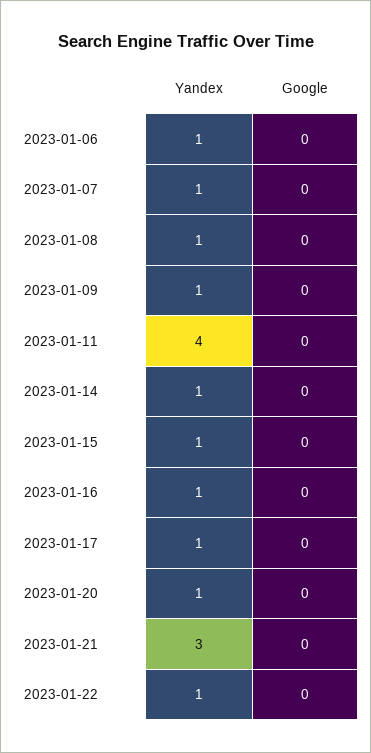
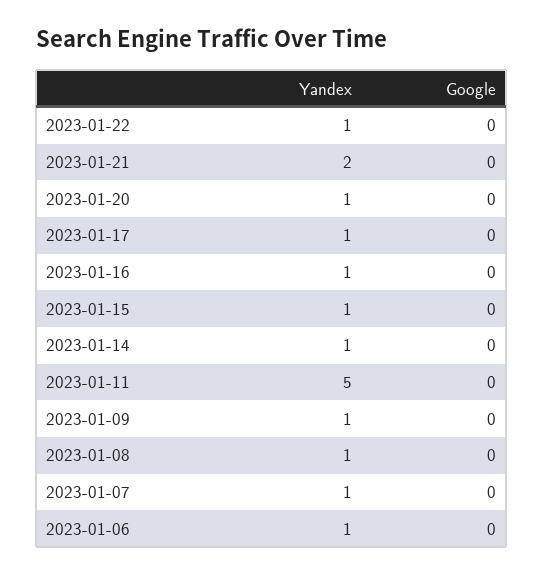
  {
    "Yandex": {
      "2023-01-06": 1,
      "2023-01-07": 1,
      "2023-01-08": 1,
      "2023-01-09": 1,
-     "2023-01-11": 4,
+     "2023-01-11": 5,
      "2023-01-14": 1,
      "2023-01-15": 1,
      "2023-01-16": 1,
      "2023-01-17": 1,
      "2023-01-20": 1,
-     "2023-01-21": 3,
+     "2023-01-21": 2,
      "2023-01-22": 1
    },
    "Google": {
      "2023-01-06": 0,
      "2023-01-07": 0,
      "2023-01-08": 0,
      "2023-01-09": 0,
      "2023-01-11": 0,
      "2023-01-14": 0,
      "2023-01-15": 0,
      "2023-01-16": 0,
      "2023-01-17": 0,
      "2023-01-20": 0,
      "2023-01-21": 0,
      "2023-01-22": 0
    }
  }

